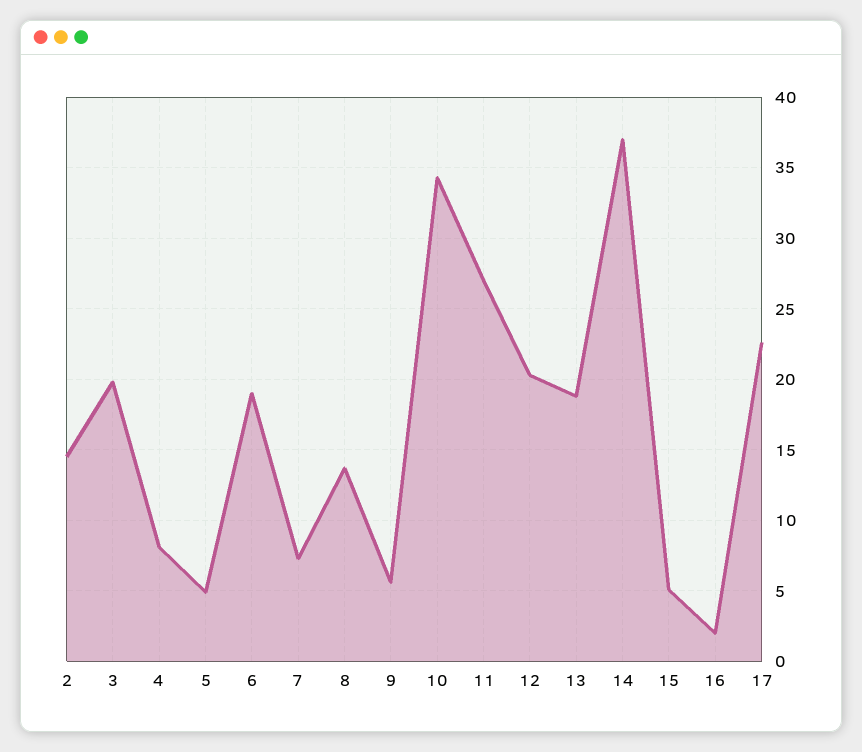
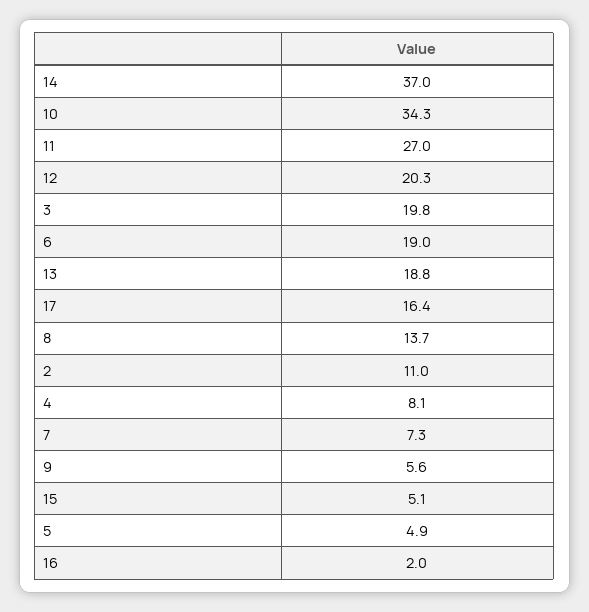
  {
-   "2": 14.5,
+   "2": 11,
    "3": 19.8,
    "4": 8.1,
    "5": 4.9,
    "6": 19,
    "7": 7.3,
    "8": 13.7,
    "9": 5.6,
    "10": 34.3,
    "11": 27,
    "12": 20.3,
    "13": 18.8,
    "14": 37,
    "15": 5.1,
    "16": 2,
-   "17": 22.5
+   "17": 16.4
  }

